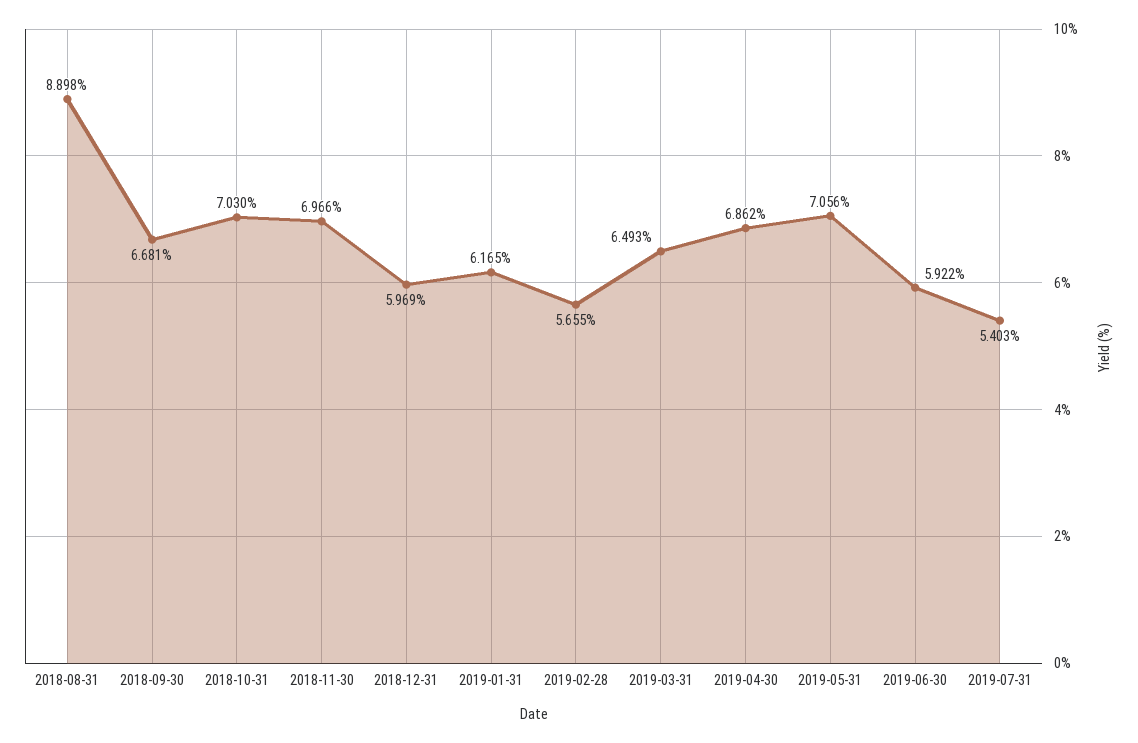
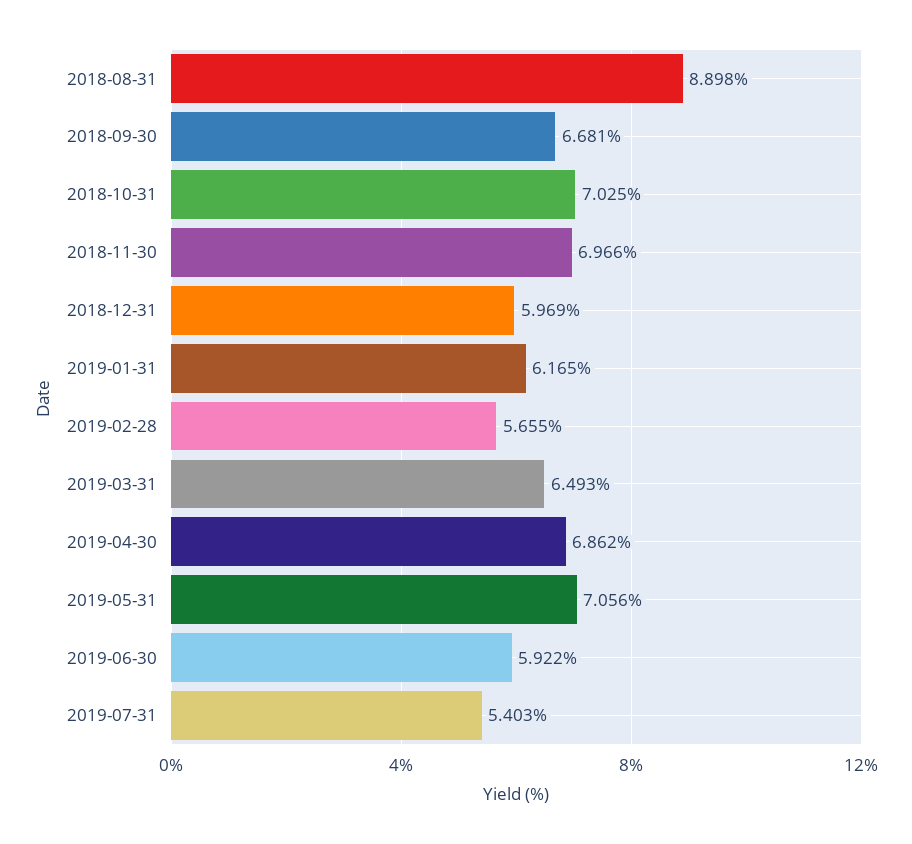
  {
    "2018-08-31": 8.898,
    "2018-09-30": 6.681,
-   "2018-10-31": 7.03,
+   "2018-10-31": 7.025,
    "2018-11-30": 6.966,
    "2018-12-31": 5.969,
    "2019-01-31": 6.165,
    "2019-02-28": 5.655,
    "2019-03-31": 6.493,
    "2019-04-30": 6.862,
    "2019-05-31": 7.056,
    "2019-06-30": 5.922,
    "2019-07-31": 5.403
  }

